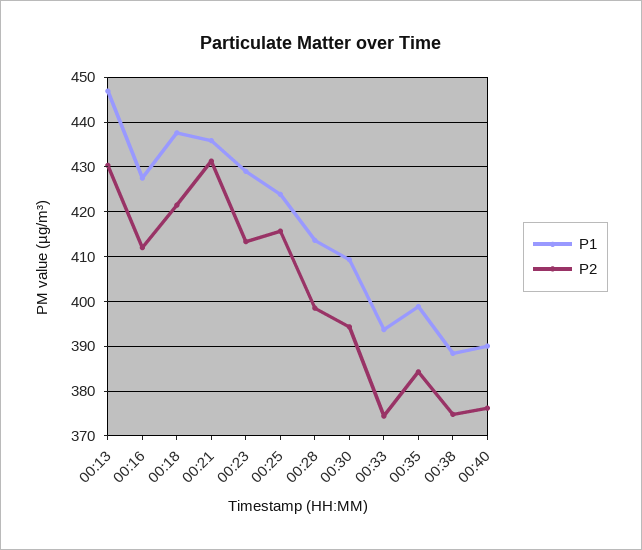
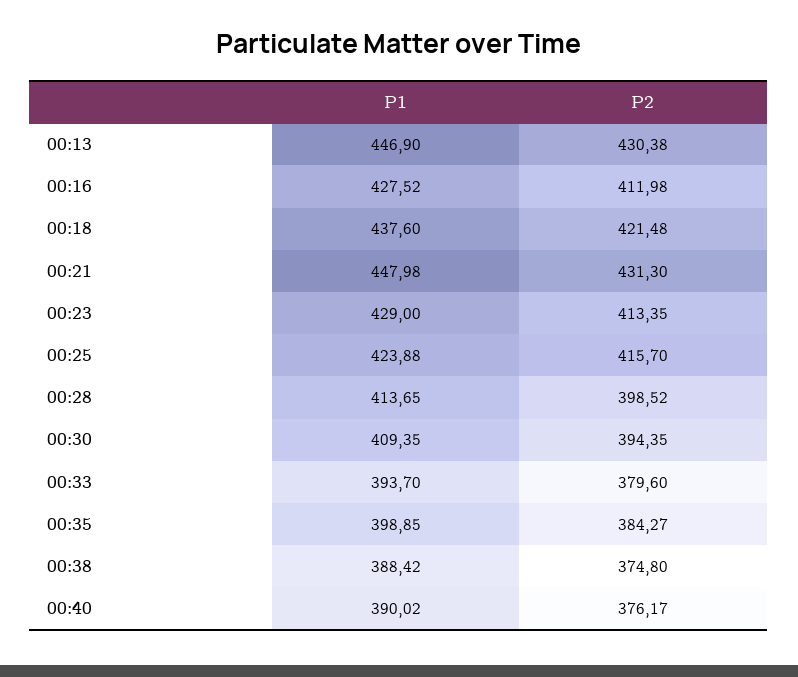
  {
    "P1": {
      "00:13": 446.9,
      "00:16": 427.52,
      "00:18": 437.6,
-     "00:21": 436,
+     "00:21": 447.98,
      "00:23": 429,
      "00:25": 423.88,
      "00:28": 413.65,
      "00:30": 409.35,
      "00:33": 393.7,
      "00:35": 398.85,
      "00:38": 388.42,
      "00:40": 390.02
    },
    "P2": {
      "00:13": 430.38,
      "00:16": 411.98,
      "00:18": 421.48,
      "00:21": 431.3,
      "00:23": 413.35,
      "00:25": 415.7,
      "00:28": 398.52,
      "00:30": 394.35,
-     "00:33": 374,
+     "00:33": 379.6,
      "00:35": 384.27,
      "00:38": 374.8,
      "00:40": 376.17
    }
  }

